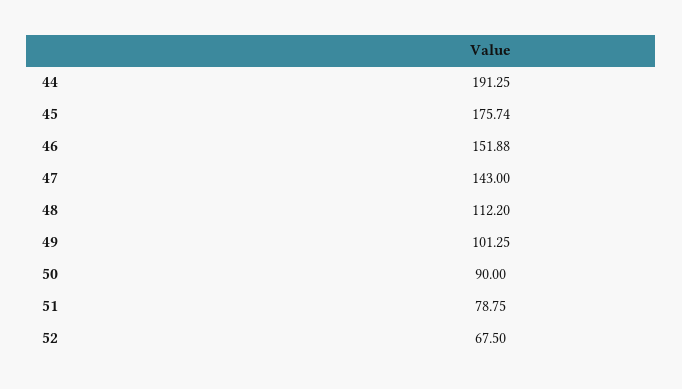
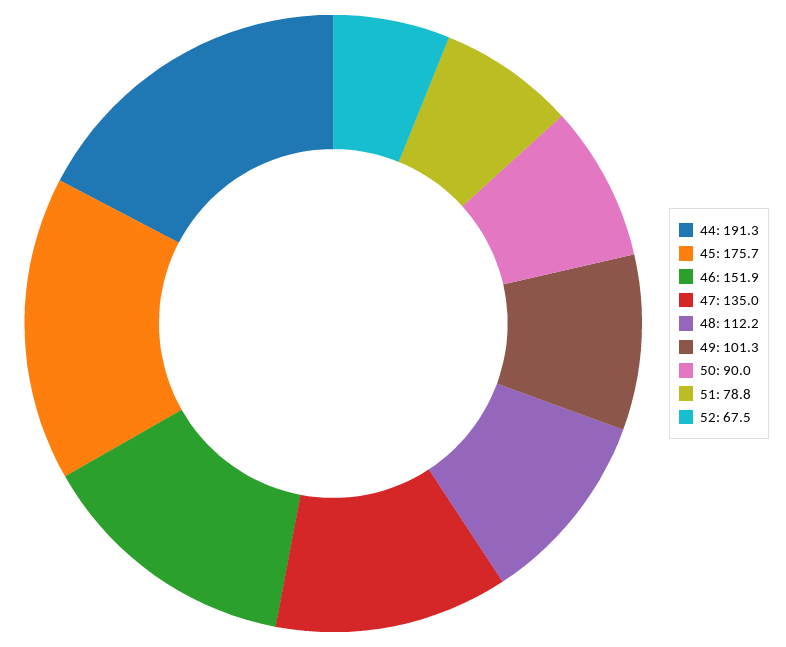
  {
    "44": 191.25,
    "45": 175.74,
    "46": 151.88,
-   "47": 143,
+   "47": 135,
    "48": 112.2,
    "49": 101.25,
    "50": 90,
    "51": 78.75,
    "52": 67.5
  }

